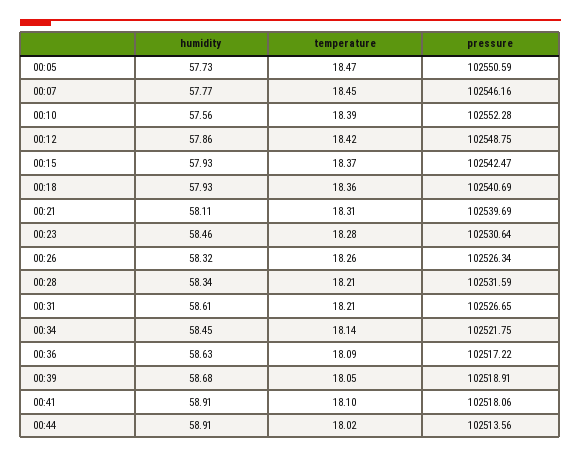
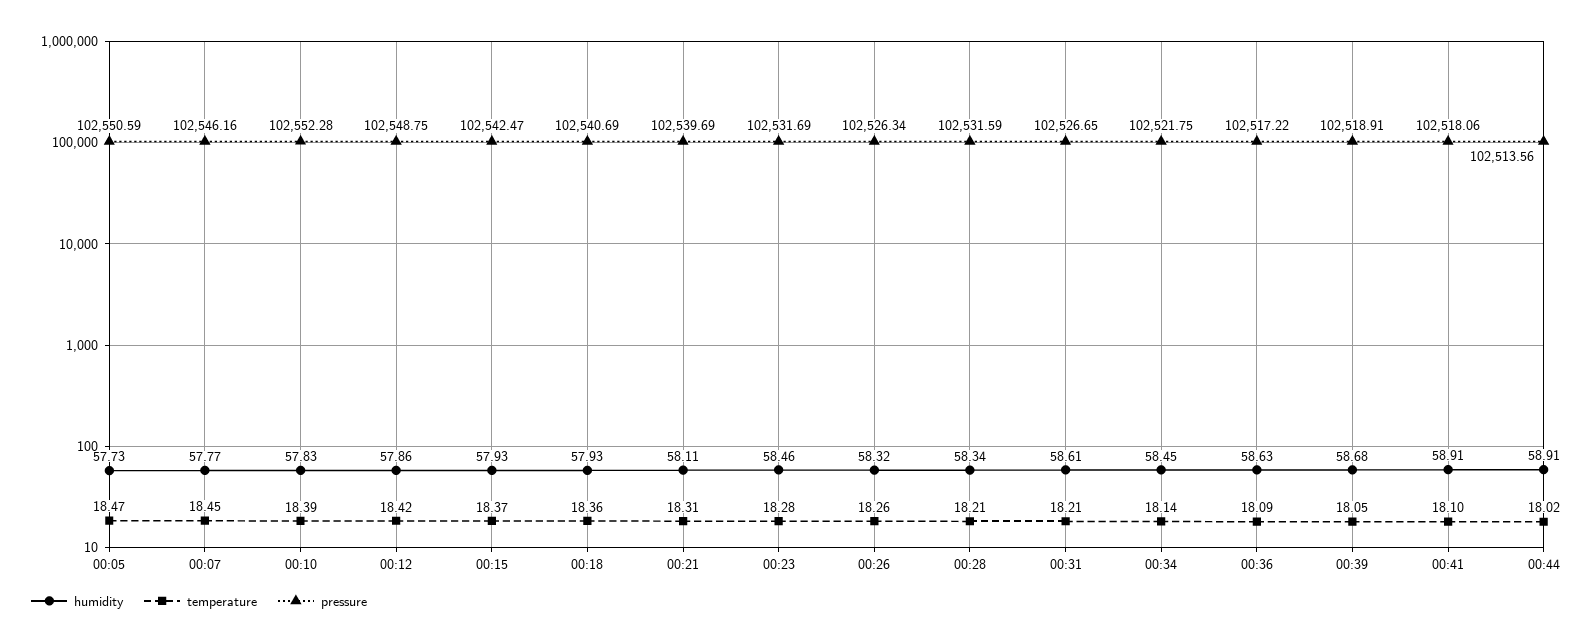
  {
    "humidity": {
      "00:05": 57.73,
      "00:07": 57.77,
-     "00:10": 57.56,
+     "00:10": 57.83,
      "00:12": 57.86,
      "00:15": 57.93,
      "00:18": 57.93,
      "00:21": 58.11,
      "00:23": 58.46,
      "00:26": 58.32,
      "00:28": 58.34,
      "00:31": 58.61,
      "00:34": 58.45,
      "00:36": 58.63,
      "00:39": 58.68,
      "00:41": 58.91,
      "00:44": 58.91
    },
    "temperature": {
      "00:05": 18.47,
      "00:07": 18.45,
      "00:10": 18.39,
      "00:12": 18.42,
      "00:15": 18.37,
      "00:18": 18.36,
      "00:21": 18.31,
      "00:23": 18.28,
      "00:26": 18.26,
      "00:28": 18.21,
      "00:31": 18.21,
      "00:34": 18.14,
      "00:36": 18.09,
      "00:39": 18.05,
      "00:41": 18.1,
      "00:44": 18.02
    },
    "pressure": {
      "00:05": 102550.59,
      "00:07": 102546.16,
      "00:10": 102552.28,
      "00:12": 102548.75,
      "00:15": 102542.47,
      "00:18": 102540.69,
      "00:21": 102539.69,
-     "00:23": 102530.64,
+     "00:23": 102531.69,
      "00:26": 102526.34,
      "00:28": 102531.59,
      "00:31": 102526.65,
      "00:34": 102521.75,
      "00:36": 102517.22,
      "00:39": 102518.91,
      "00:41": 102518.06,
      "00:44": 102513.56
    }
  }

